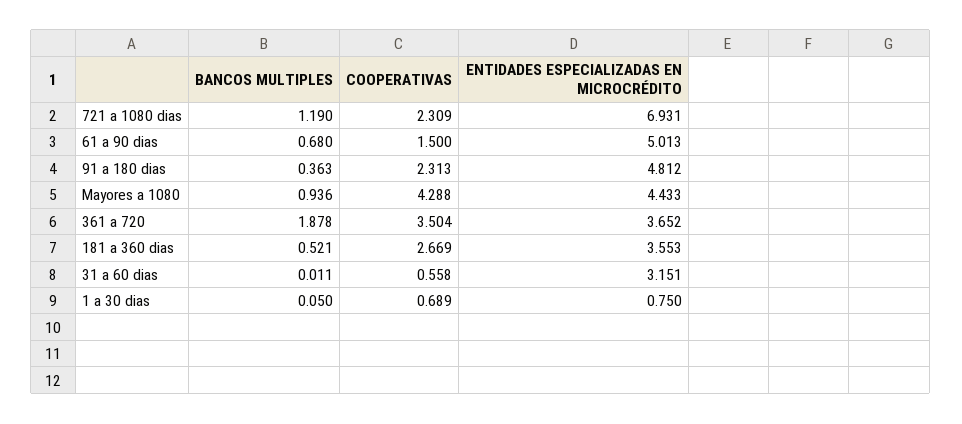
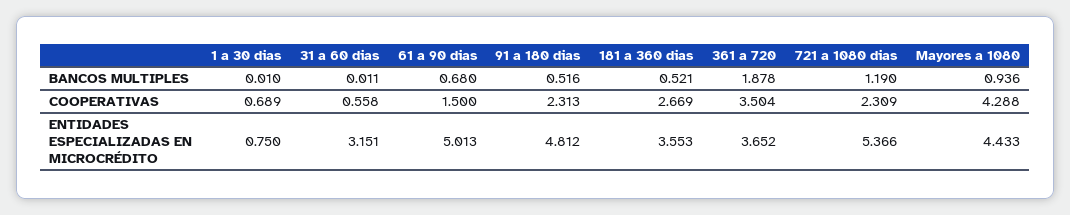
  {
    "BANCOS MULTIPLES": {
      "721 a 1080 dias": 1.19,
      "61 a 90 dias": 0.68,
-     "91 a 180 dias": 0.363,
+     "91 a 180 dias": 0.516,
      "Mayores a 1080": 0.936,
      "361 a 720": 1.878,
      "181 a 360 dias": 0.521,
      "31 a 60 dias": 0.011,
-     "1 a 30 dias": 0.05
+     "1 a 30 dias": 0.01
    },
    "COOPERATIVAS": {
      "721 a 1080 dias": 2.309,
      "61 a 90 dias": 1.5,
      "91 a 180 dias": 2.313,
      "Mayores a 1080": 4.288,
      "361 a 720": 3.504,
      "181 a 360 dias": 2.669,
      "31 a 60 dias": 0.558,
      "1 a 30 dias": 0.689
    },
    "ENTIDADES ESPECIALIZADAS EN MICROCRÉDITO": {
-     "721 a 1080 dias": 6.931,
+     "721 a 1080 dias": 5.366,
      "61 a 90 dias": 5.013,
      "91 a 180 dias": 4.812,
      "Mayores a 1080": 4.433,
      "361 a 720": 3.652,
      "181 a 360 dias": 3.553,
      "31 a 60 dias": 3.151,
      "1 a 30 dias": 0.75
    }
  }

